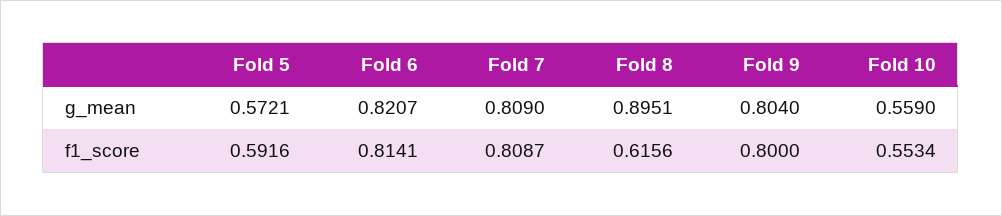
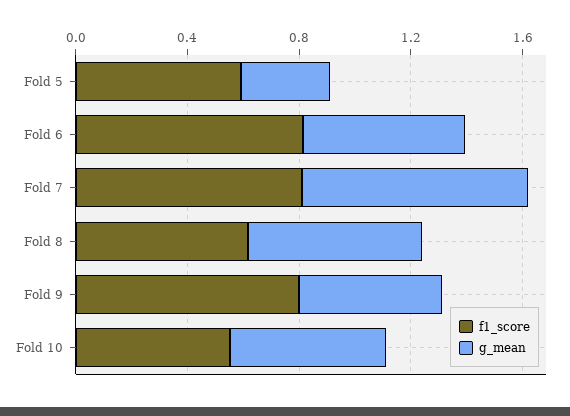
  {
    "g_mean": {
-     "Fold 5": 0.5721,
+     "Fold 5": 0.3,
-     "Fold 6": 0.8207,
+     "Fold 6": 0.6,
      "Fold 7": 0.809,
-     "Fold 8": 0.8951,
+     "Fold 8": 0.6,
-     "Fold 9": 0.804,
+     "Fold 9": 0.5,
      "Fold 10": 0.559
    },
    "f1_score": {
      "Fold 5": 0.5916,
      "Fold 6": 0.8141,
      "Fold 7": 0.8087,
      "Fold 8": 0.6156,
      "Fold 9": 0.8,
      "Fold 10": 0.5534
    }
  }

